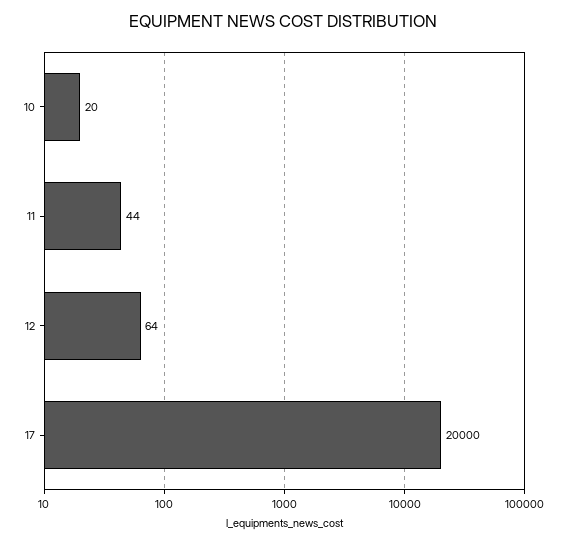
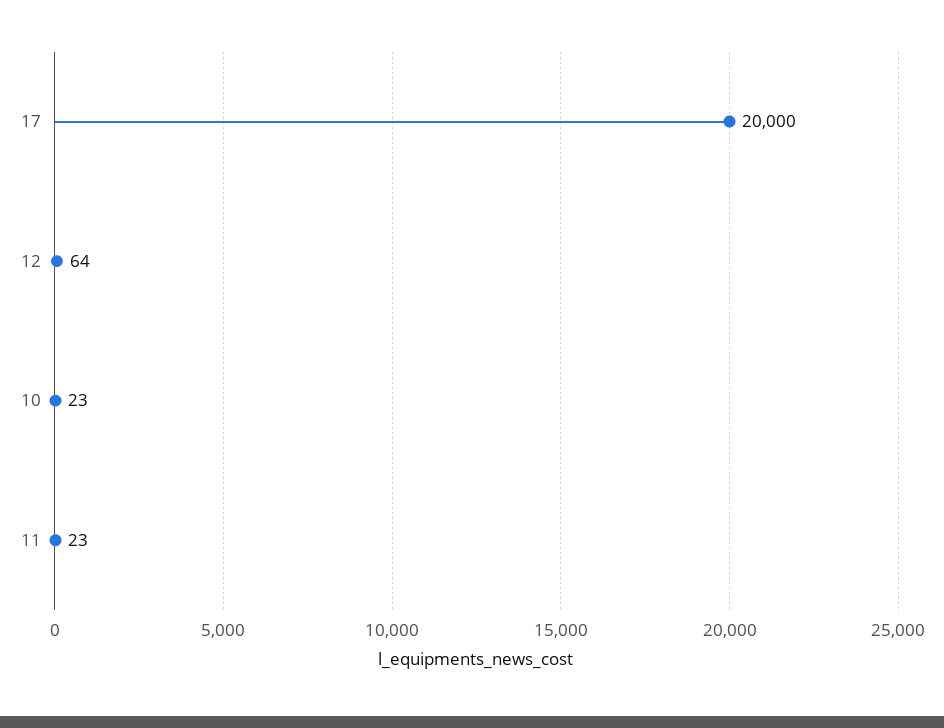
  {
-   "10": 20,
+   "10": 23,
-   "11": 44,
+   "11": 23,
    "12": 64,
    "17": 20000
  }

